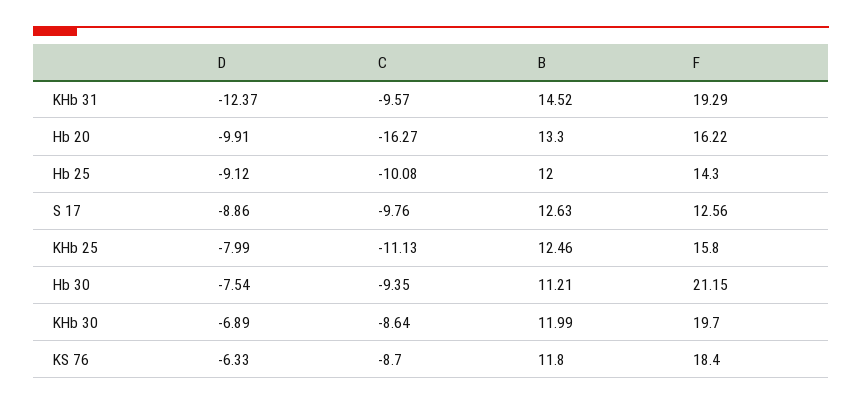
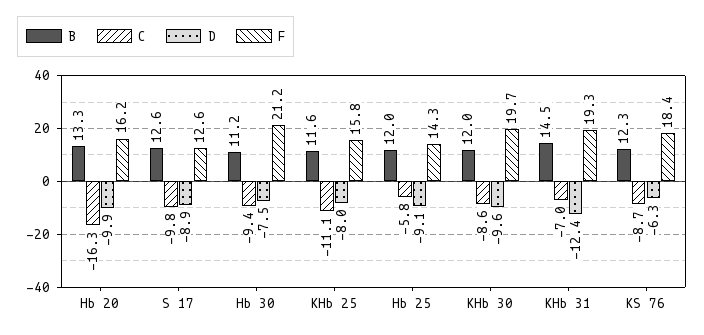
  {
    "D": {
      "KHb 31": -12.37,
      "Hb 20": -9.91,
      "Hb 25": -9.12,
      "S 17": -8.86,
      "KHb 25": -7.99,
      "Hb 30": -7.54,
-     "KHb 30": -6.89,
+     "KHb 30": -9.6,
      "KS 76": -6.33
    },
    "C": {
-     "KHb 31": -9.57,
+     "KHb 31": -7,
      "Hb 20": -16.27,
-     "Hb 25": -10.08,
+     "Hb 25": -5.8,
      "S 17": -9.76,
      "KHb 25": -11.13,
      "Hb 30": -9.35,
      "KHb 30": -8.64,
      "KS 76": -8.7
    },
    "B": {
      "KHb 31": 14.52,
      "Hb 20": 13.3,
      "Hb 25": 12,
      "S 17": 12.63,
-     "KHb 25": 12.46,
+     "KHb 25": 11.6,
      "Hb 30": 11.21,
      "KHb 30": 11.99,
-     "KS 76": 11.8
+     "KS 76": 12.3
    },
    "F": {
      "KHb 31": 19.29,
      "Hb 20": 16.22,
      "Hb 25": 14.3,
      "S 17": 12.56,
      "KHb 25": 15.8,
      "Hb 30": 21.15,
      "KHb 30": 19.7,
      "KS 76": 18.4
    }
  }

